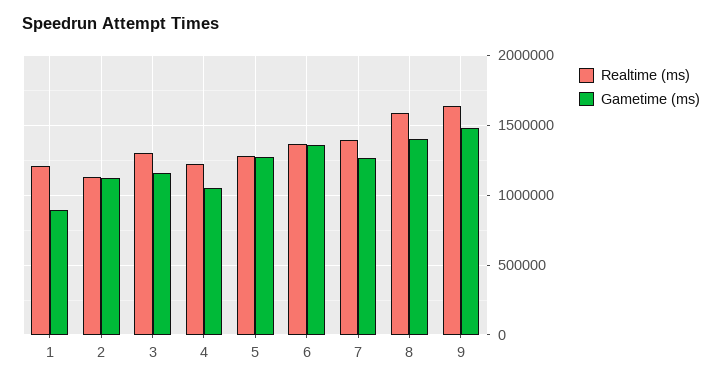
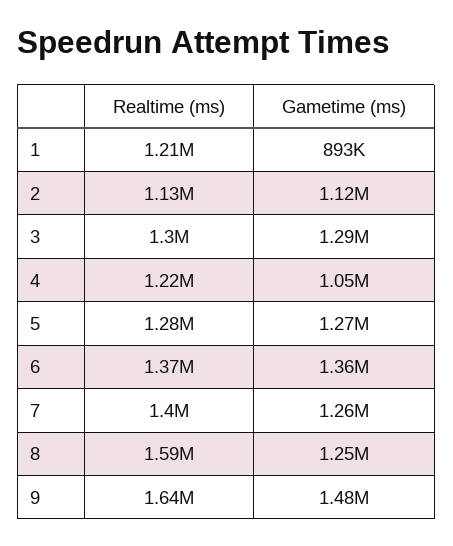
  {
    "Realtime (ms)": {
      "1": 1210000,
      "2": 1130000,
      "3": 1300000,
      "4": 1220000,
      "5": 1280000,
      "6": 1370000,
      "7": 1400000,
      "8": 1590000,
      "9": 1640000
    },
    "Gametime (ms)": {
      "1": 893000,
      "2": 1120000,
-     "3": 1150000,
+     "3": 1290000,
      "4": 1050000,
      "5": 1270000,
      "6": 1360000,
      "7": 1260000,
-     "8": 1400000,
+     "8": 1250000,
      "9": 1480000
    }
  }

